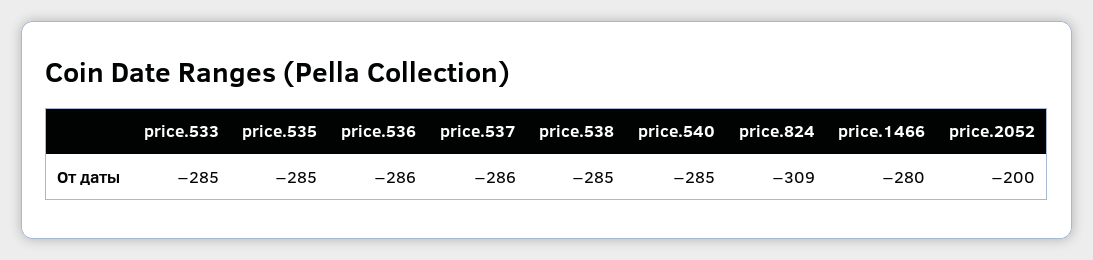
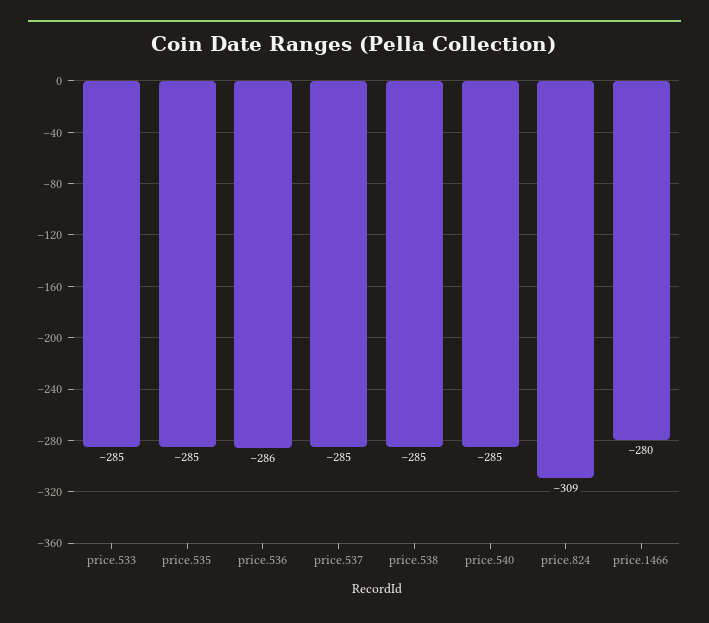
  {
    "price.533": -285,
    "price.535": -285,
    "price.536": -286,
-   "price.537": -286,
+   "price.537": -285,
    "price.538": -285,
    "price.540": -285,
    "price.824": -309,
-   "price.1466": -280,
+   "price.1466": -280
-   "price.2052": -200
  }

